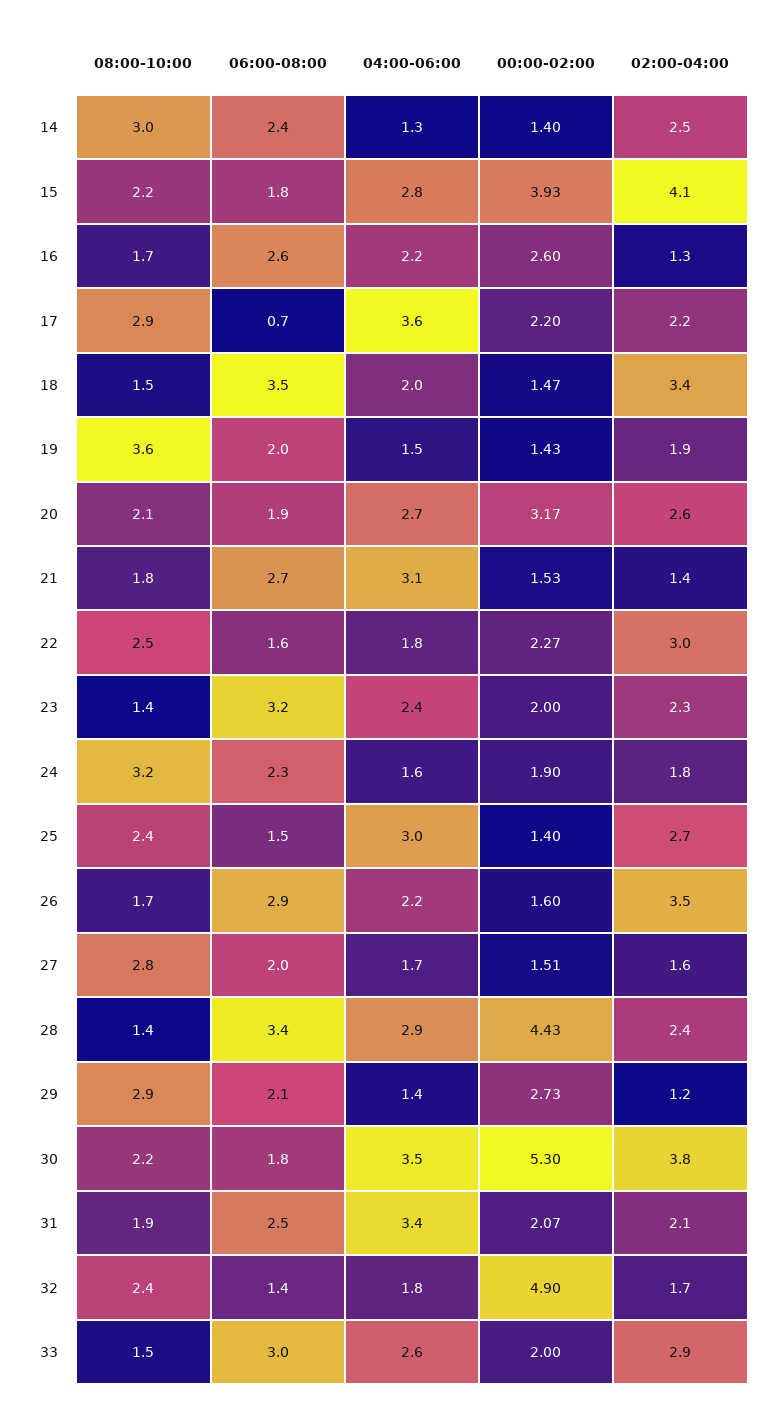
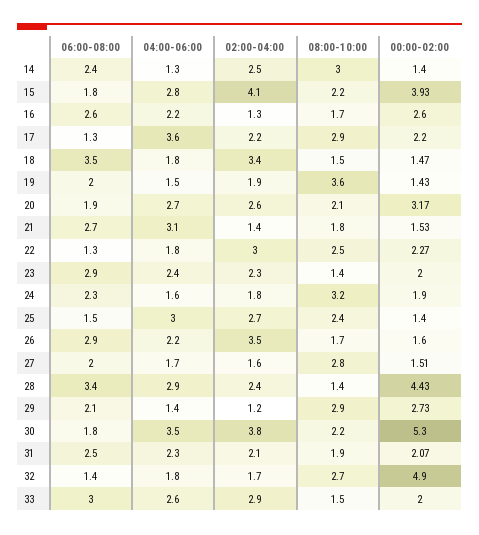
  {
    "08:00-10:00": {
      "14": 3,
      "15": 2.2,
      "16": 1.7,
      "17": 2.9,
      "18": 1.5,
      "19": 3.6,
      "20": 2.1,
      "21": 1.8,
      "22": 2.5,
      "23": 1.4,
      "24": 3.2,
      "25": 2.4,
      "26": 1.7,
      "27": 2.8,
      "28": 1.4,
      "29": 2.9,
      "30": 2.2,
      "31": 1.9,
-     "32": 2.4,
+     "32": 2.7,
      "33": 1.5
    },
    "06:00-08:00": {
      "14": 2.4,
      "15": 1.8,
      "16": 2.6,
-     "17": 0.7,
+     "17": 1.3,
      "18": 3.5,
      "19": 2,
      "20": 1.9,
      "21": 2.7,
-     "22": 1.6,
+     "22": 1.3,
-     "23": 3.2,
+     "23": 2.9,
      "24": 2.3,
      "25": 1.5,
      "26": 2.9,
      "27": 2,
      "28": 3.4,
      "29": 2.1,
      "30": 1.8,
      "31": 2.5,
      "32": 1.4,
      "33": 3
    },
    "04:00-06:00": {
      "14": 1.3,
      "15": 2.8,
      "16": 2.2,
      "17": 3.6,
-     "18": 2,
+     "18": 1.8,
      "19": 1.5,
      "20": 2.7,
      "21": 3.1,
      "22": 1.8,
      "23": 2.4,
      "24": 1.6,
      "25": 3,
      "26": 2.2,
      "27": 1.7,
      "28": 2.9,
      "29": 1.4,
      "30": 3.5,
-     "31": 3.4,
+     "31": 2.3,
      "32": 1.8,
      "33": 2.6
    },
    "00:00-02:00": {
      "14": 1.4,
      "15": 3.93,
      "16": 2.6,
      "17": 2.2,
      "18": 1.47,
      "19": 1.43,
      "20": 3.17,
      "21": 1.53,
      "22": 2.27,
      "23": 2,
      "24": 1.9,
      "25": 1.4,
      "26": 1.6,
      "27": 1.51,
      "28": 4.43,
      "29": 2.73,
      "30": 5.3,
      "31": 2.07,
      "32": 4.9,
      "33": 2
    },
    "02:00-04:00": {
      "14": 2.5,
      "15": 4.1,
      "16": 1.3,
      "17": 2.2,
      "18": 3.4,
      "19": 1.9,
      "20": 2.6,
      "21": 1.4,
      "22": 3,
      "23": 2.3,
      "24": 1.8,
      "25": 2.7,
      "26": 3.5,
      "27": 1.6,
      "28": 2.4,
      "29": 1.2,
      "30": 3.8,
      "31": 2.1,
      "32": 1.7,
      "33": 2.9
    }
  }

